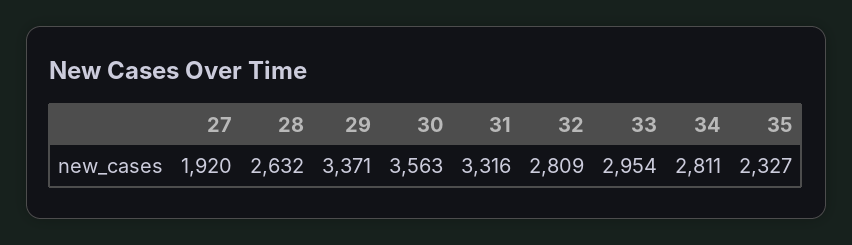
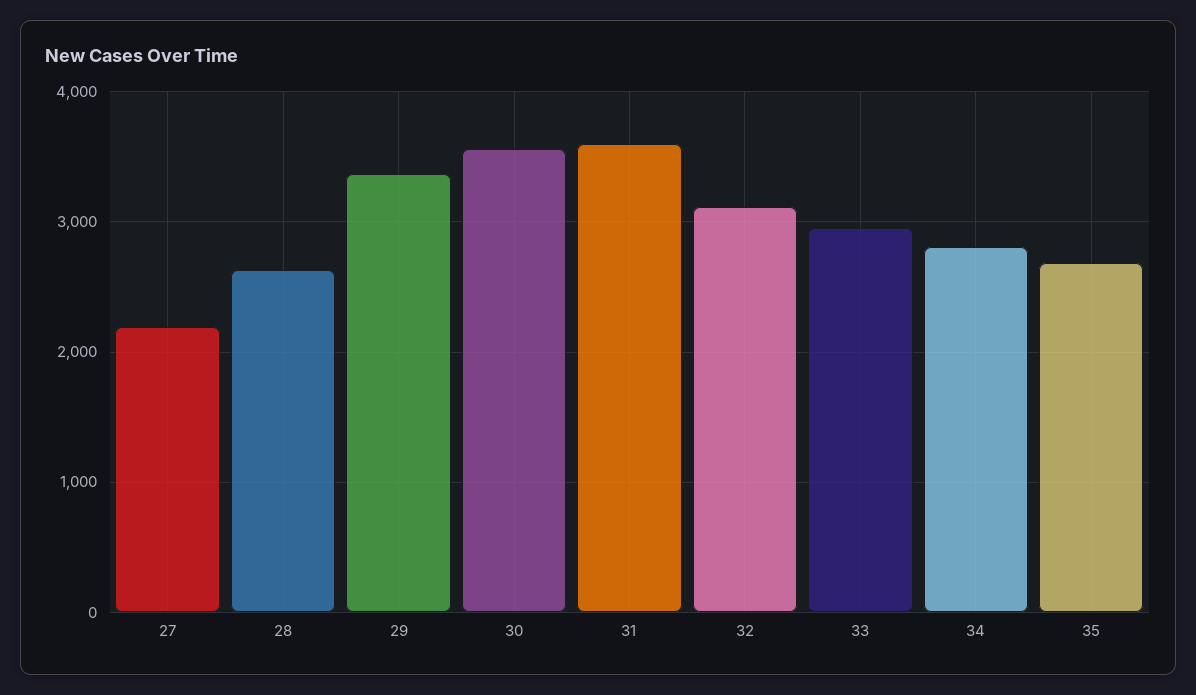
  {
-   "27": 1920,
+   "27": 2200,
    "28": 2632,
    "29": 3371,
    "30": 3563,
-   "31": 3316,
+   "31": 3600,
-   "32": 2809,
+   "32": 3100,
    "33": 2954,
    "34": 2811,
-   "35": 2327
+   "35": 2700
  }

